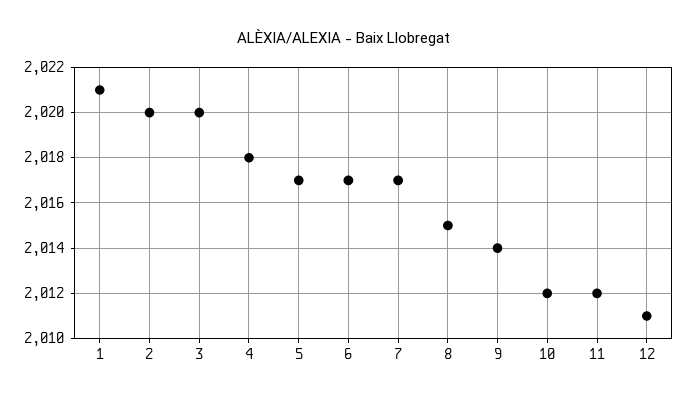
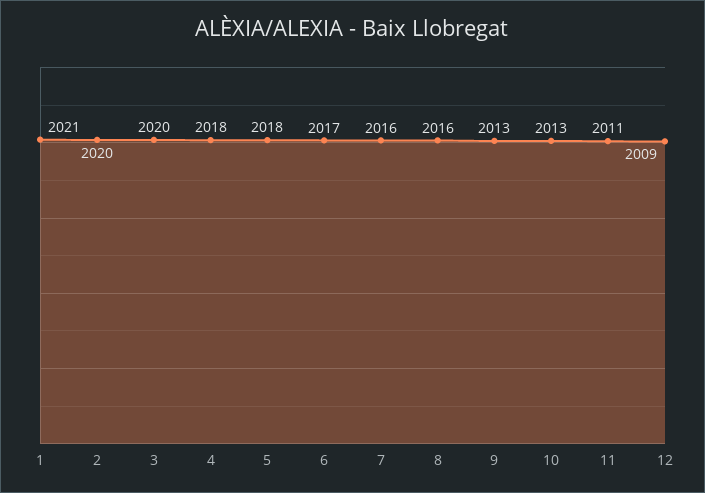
  {
    "1": 2021,
    "2": 2020,
    "3": 2020,
    "4": 2018,
-   "5": 2017,
+   "5": 2018,
    "6": 2017,
-   "7": 2017,
+   "7": 2016,
-   "8": 2015,
+   "8": 2016,
-   "9": 2014,
+   "9": 2013,
-   "10": 2012,
+   "10": 2013,
-   "11": 2012,
+   "11": 2011,
-   "12": 2011
+   "12": 2009
  }

